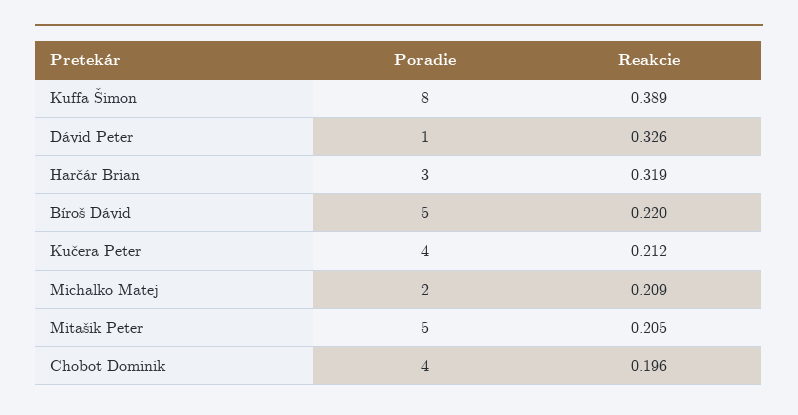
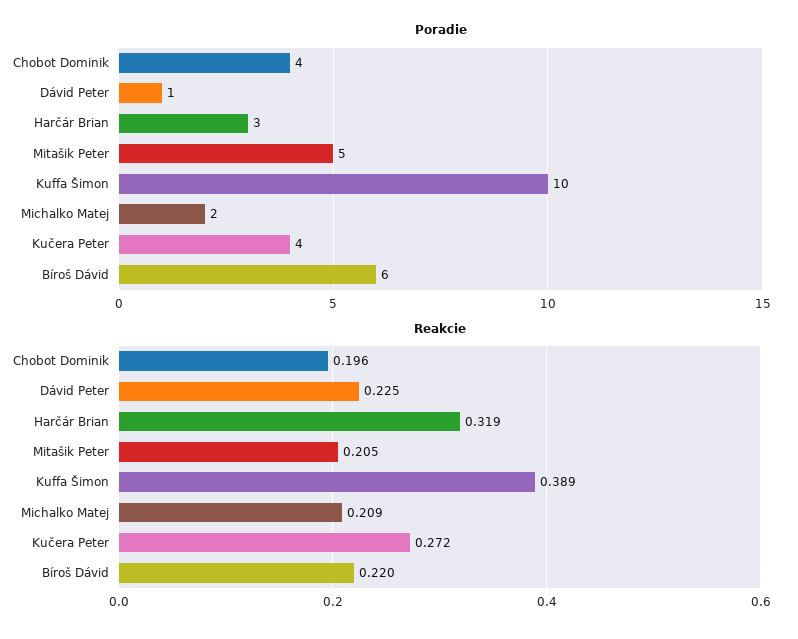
  {
    "Poradie": {
-     "Kuffa Šimon": 8,
+     "Kuffa Šimon": 10,
      "Dávid Peter": 1,
      "Harčár Brian": 3,
-     "Bíroš Dávid": 5,
+     "Bíroš Dávid": 6,
      "Kučera Peter": 4,
      "Michalko Matej": 2,
      "Mitašik Peter": 5,
      "Chobot Dominik": 4
    },
    "Reakcie": {
      "Kuffa Šimon": 0.389,
-     "Dávid Peter": 0.326,
+     "Dávid Peter": 0.225,
      "Harčár Brian": 0.319,
      "Bíroš Dávid": 0.22,
-     "Kučera Peter": 0.212,
+     "Kučera Peter": 0.272,
      "Michalko Matej": 0.209,
      "Mitašik Peter": 0.205,
      "Chobot Dominik": 0.196
    }
  }

